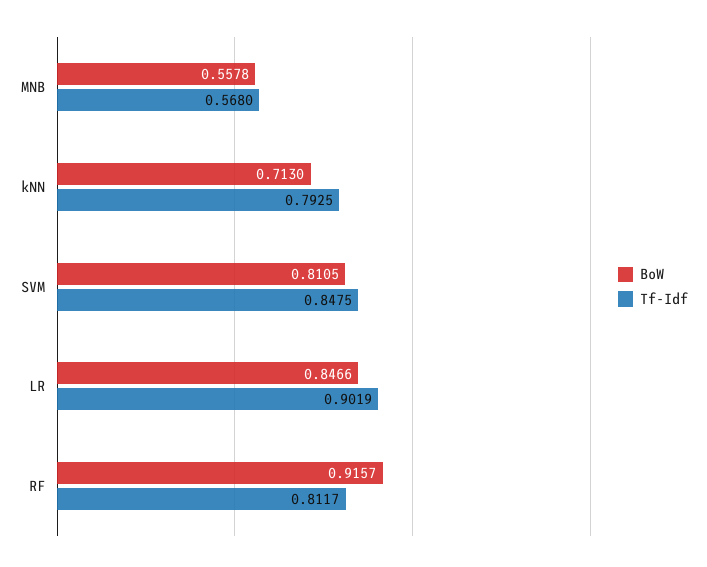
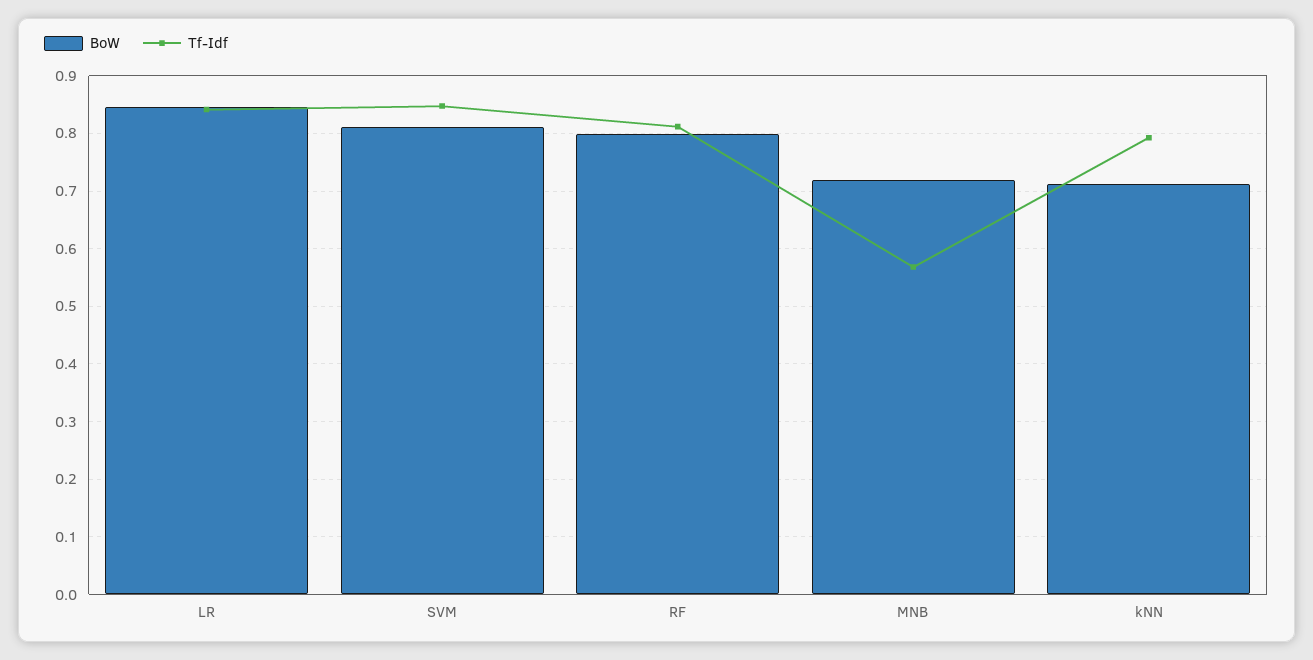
  {
    "BoW": {
-     "MNB": 0.5578,
+     "MNB": 0.72,
      "kNN": 0.713,
      "SVM": 0.8105,
      "LR": 0.8466,
-     "RF": 0.9157
+     "RF": 0.8
    },
    "Tf-Idf": {
      "MNB": 0.568,
      "kNN": 0.7925,
      "SVM": 0.8475,
-     "LR": 0.9019,
+     "LR": 0.84,
      "RF": 0.8117
    }
  }

